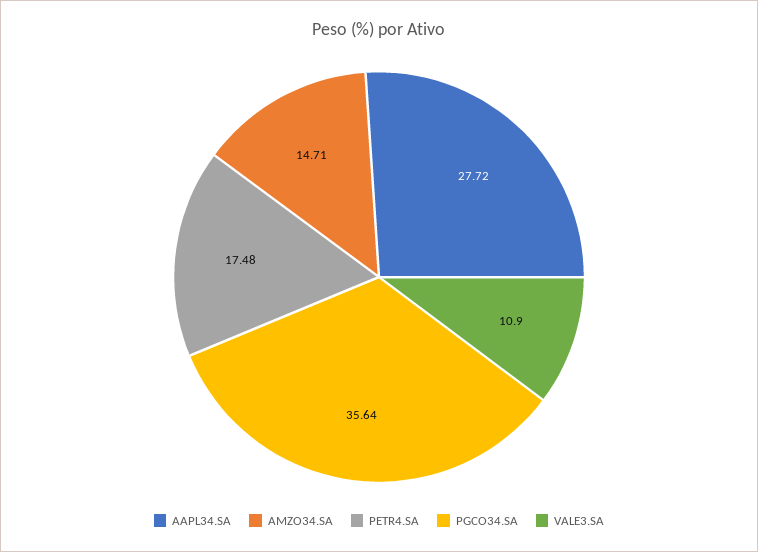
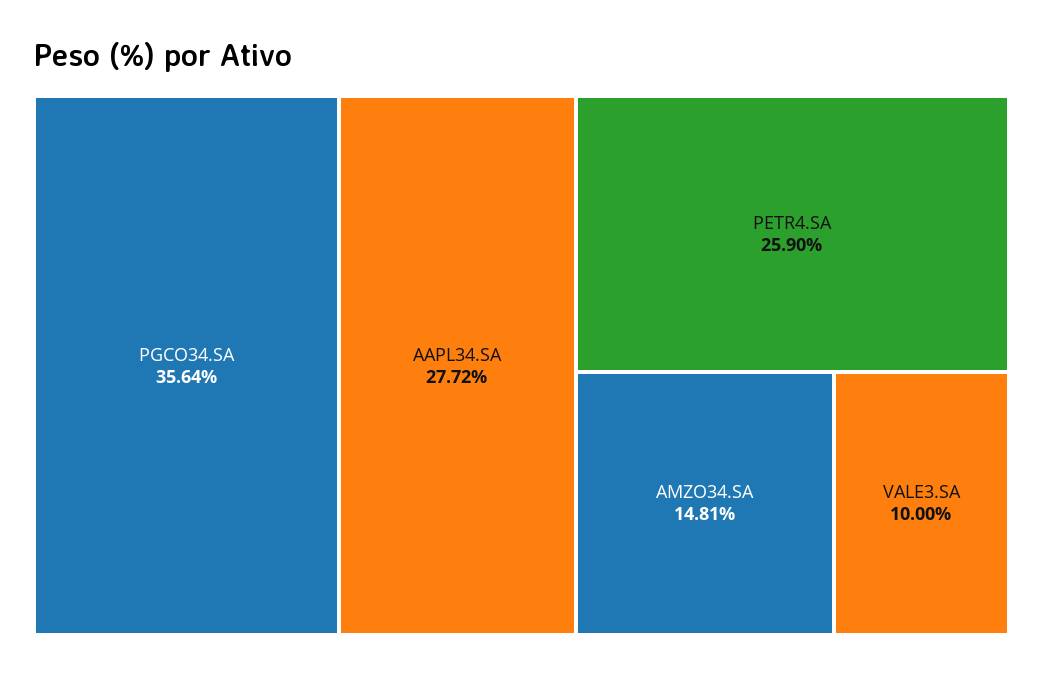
  {
    "AAPL34.SA": 27.72,
-   "AMZO34.SA": 14.71,
+   "AMZO34.SA": 14.81,
-   "PETR4.SA": 17.48,
+   "PETR4.SA": 25.9,
    "PGCO34.SA": 35.64,
-   "VALE3.SA": 10.9
+   "VALE3.SA": 10
  }

